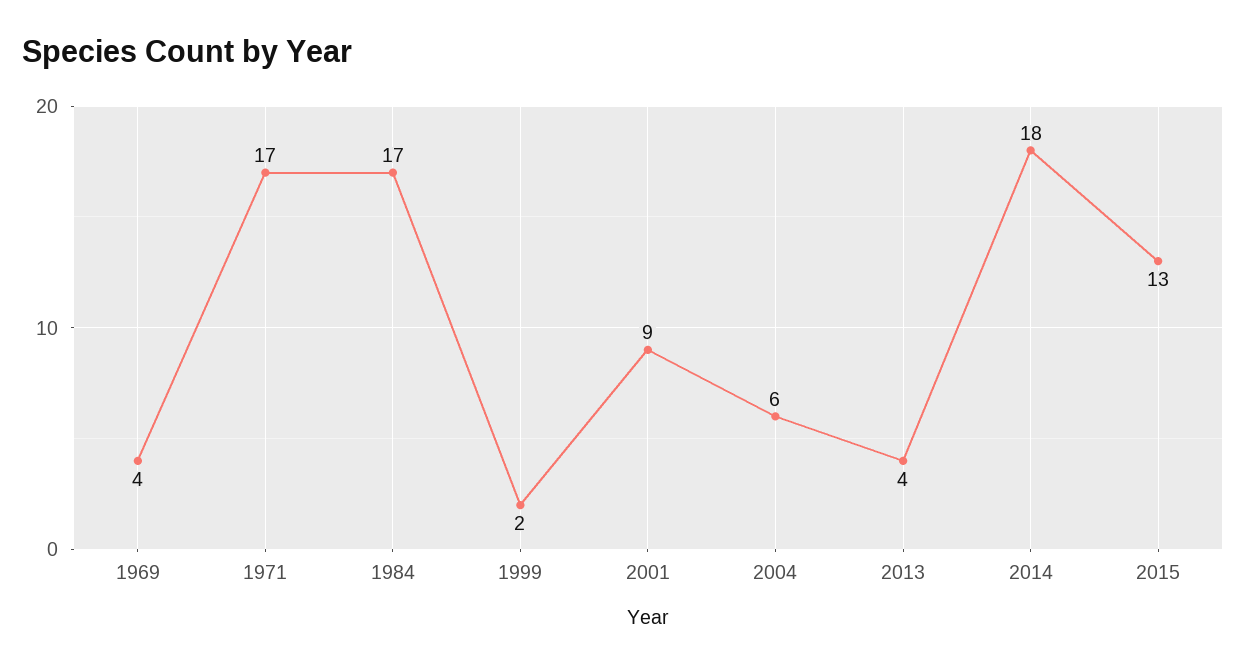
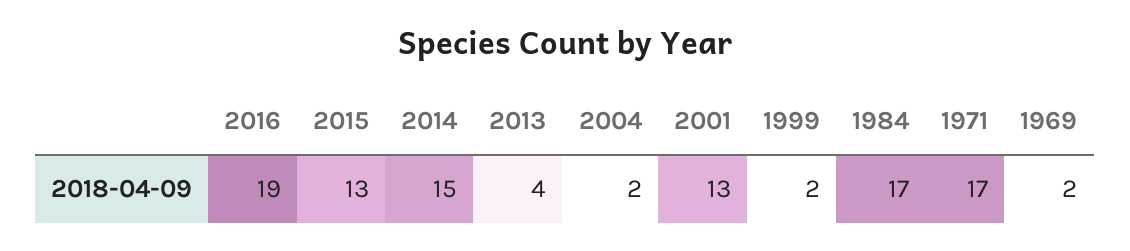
  {
-   "1969": 4,
+   "1969": 2,
    "1971": 17,
    "1984": 17,
    "1999": 2,
-   "2001": 9,
+   "2001": 13,
-   "2004": 6,
+   "2004": 2,
    "2013": 4,
-   "2014": 18,
+   "2014": 15,
-   "2015": 13
+   "2015": 13,
+   "2016": 19
  }

